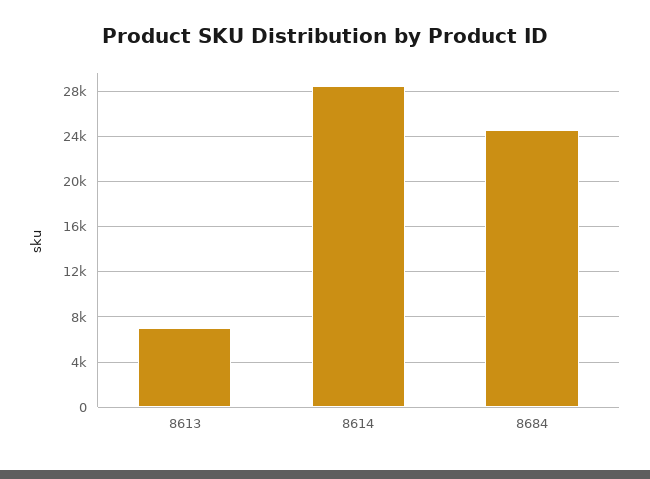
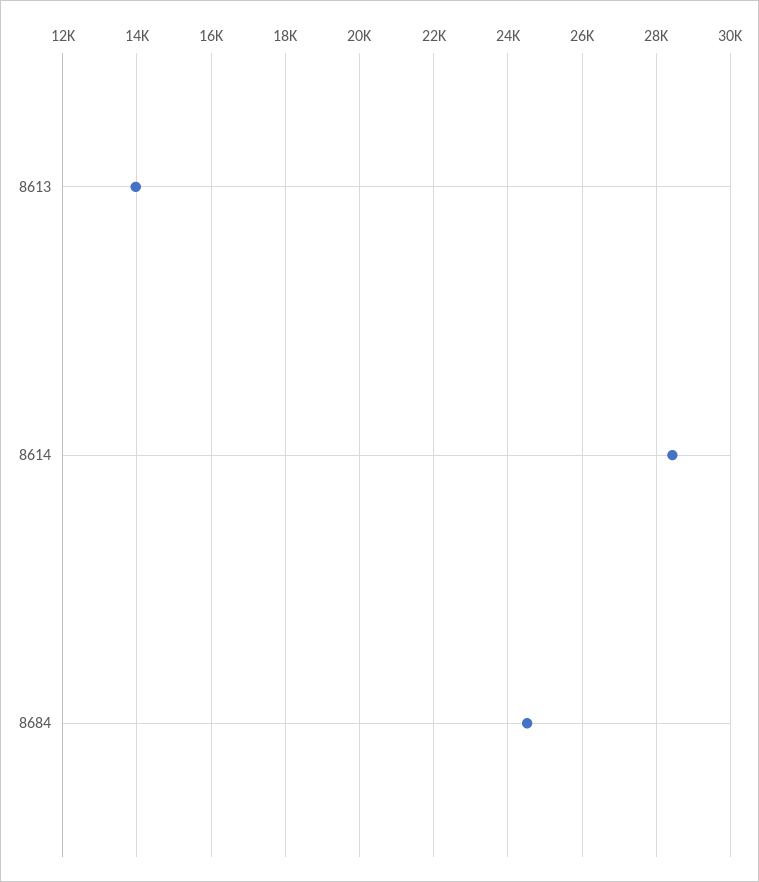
  {
-   "8613": 7000,
+   "8613": 14000,
    "8614": 28400,
    "8684": 24600
  }

